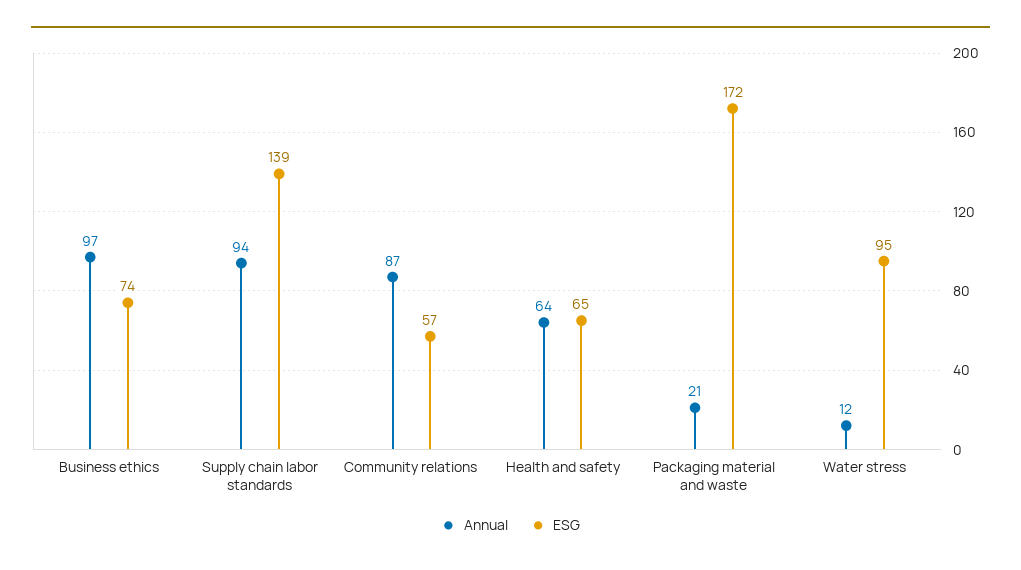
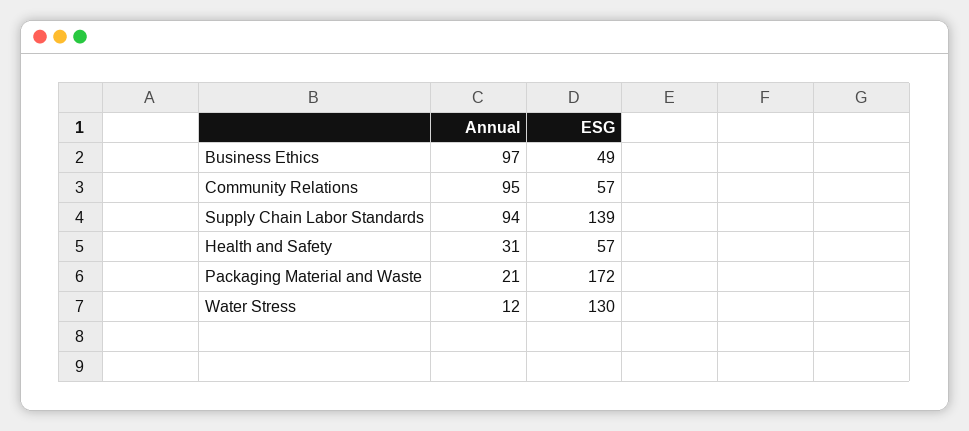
  {
    "Annual": {
      "Business ethics": 97,
      "Supply chain labor standards": 94,
-     "Community relations": 87,
+     "Community relations": 95,
-     "Health and safety": 64,
+     "Health and safety": 31,
      "Packaging material and waste": 21,
      "Water stress": 12
    },
    "ESG": {
-     "Business ethics": 74,
+     "Business ethics": 49,
      "Supply chain labor standards": 139,
      "Community relations": 57,
-     "Health and safety": 65,
+     "Health and safety": 57,
      "Packaging material and waste": 172,
-     "Water stress": 95
+     "Water stress": 130
    }
  }

